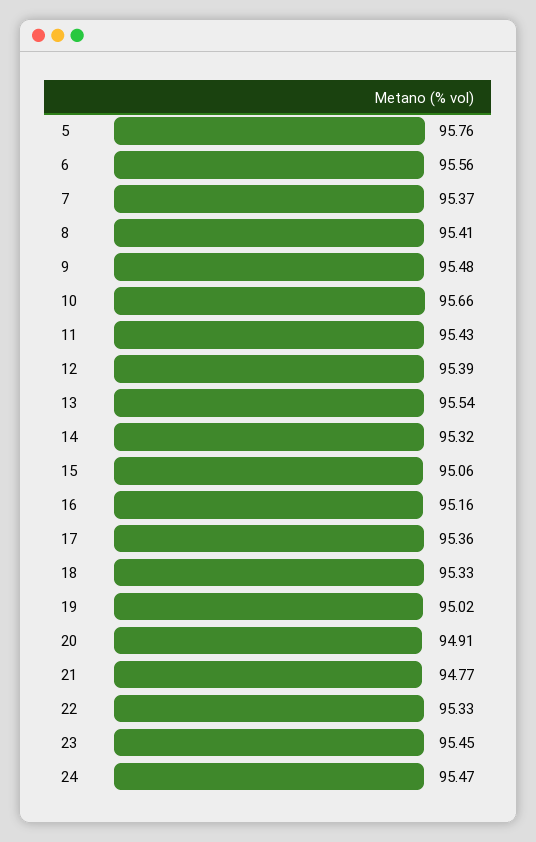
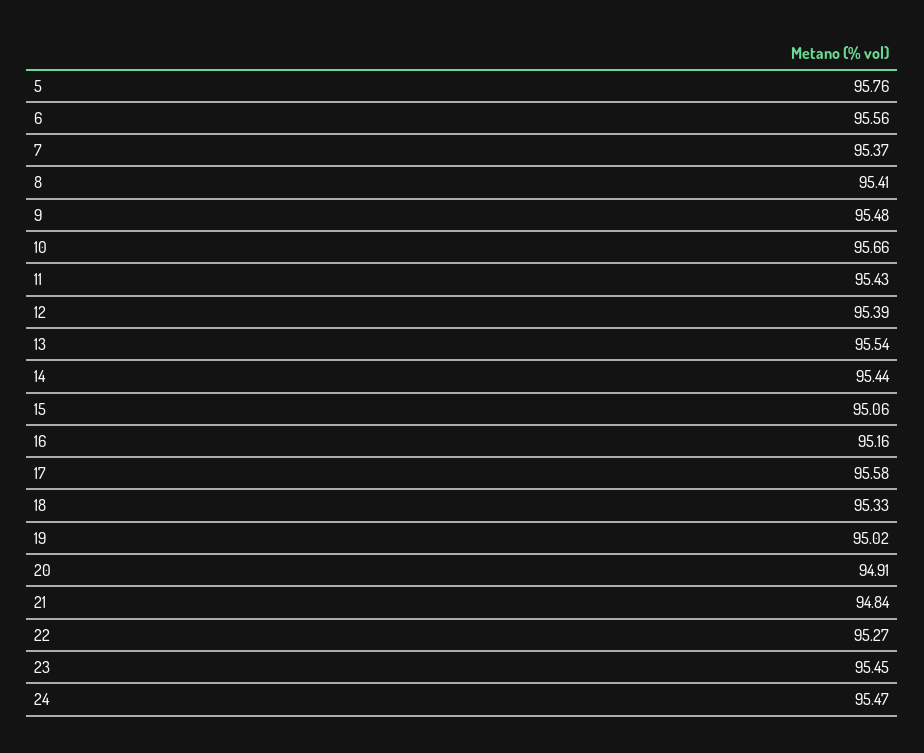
  {
    "5": 95.76,
    "6": 95.56,
    "7": 95.37,
    "8": 95.41,
    "9": 95.48,
    "10": 95.66,
    "11": 95.43,
    "12": 95.39,
    "13": 95.54,
-   "14": 95.32,
+   "14": 95.44,
    "15": 95.06,
    "16": 95.16,
-   "17": 95.36,
+   "17": 95.58,
    "18": 95.33,
    "19": 95.02,
    "20": 94.91,
-   "21": 94.77,
+   "21": 94.84,
-   "22": 95.33,
+   "22": 95.27,
    "23": 95.45,
    "24": 95.47
  }

